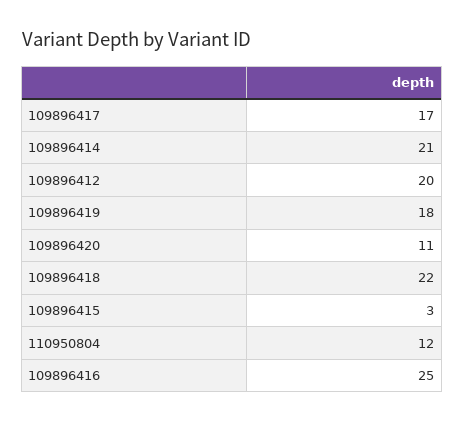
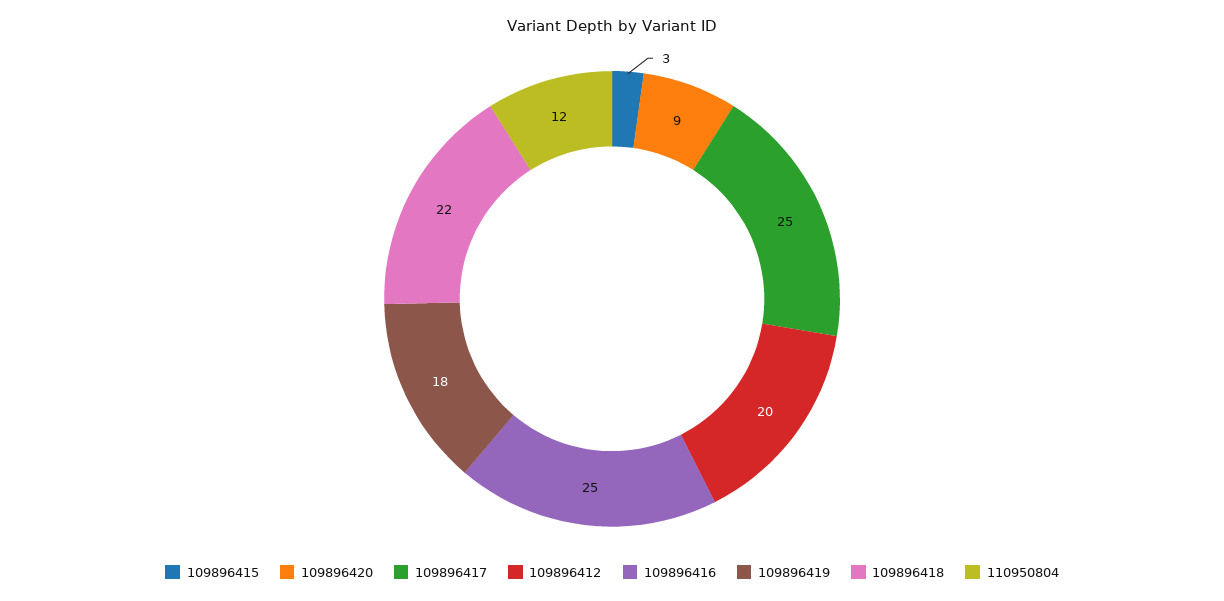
  {
-   "109896417": 17,
+   "109896417": 25,
-   "109896414": 21,
    "109896412": 20,
    "109896419": 18,
-   "109896420": 11,
+   "109896420": 9,
    "109896418": 22,
    "109896415": 3,
    "110950804": 12,
    "109896416": 25
  }

